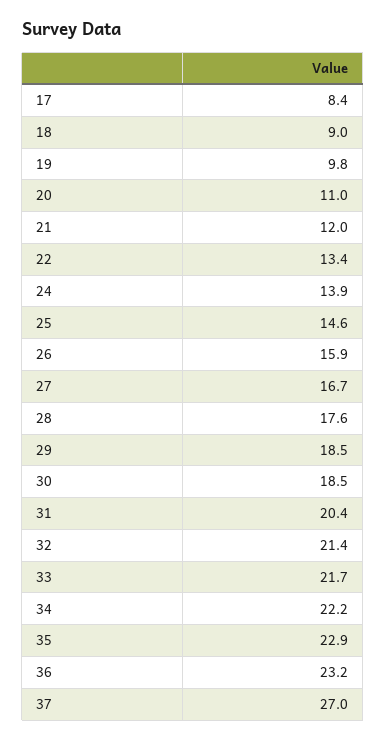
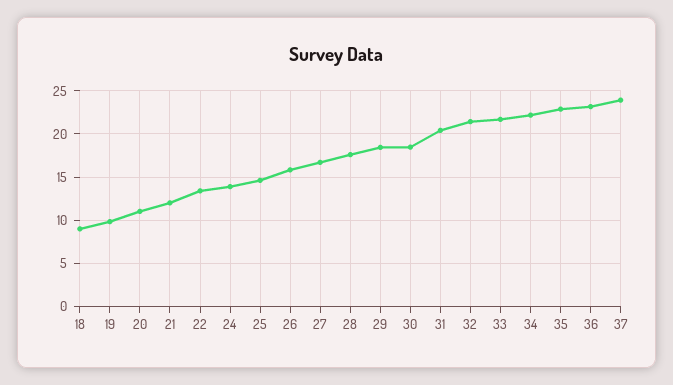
  {
-   "17": 8.4,
    "18": 9,
    "19": 9.8,
    "20": 11,
    "21": 12,
    "22": 13.4,
    "24": 13.9,
    "25": 14.6,
    "26": 15.9,
    "27": 16.7,
    "28": 17.6,
    "29": 18.5,
    "30": 18.5,
    "31": 20.4,
    "32": 21.4,
    "33": 21.7,
    "34": 22.2,
    "35": 22.9,
    "36": 23.2,
-   "37": 27
+   "37": 24
  }

